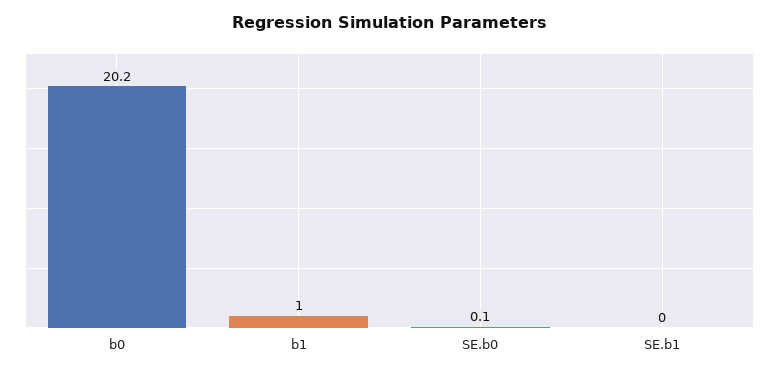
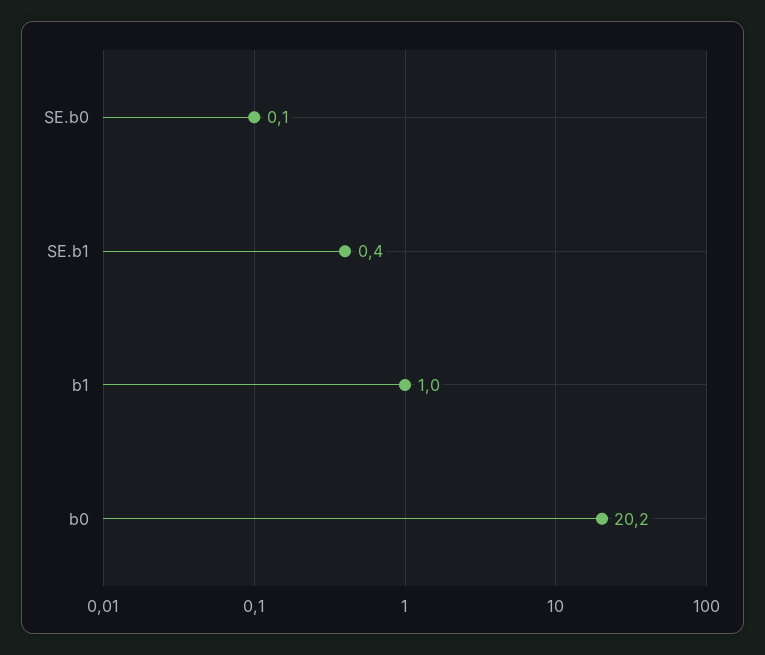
  {
    "b0": 20.2,
    "b1": 1,
    "SE.b0": 0.1,
-   "SE.b1": 0
+   "SE.b1": 0.4
  }

